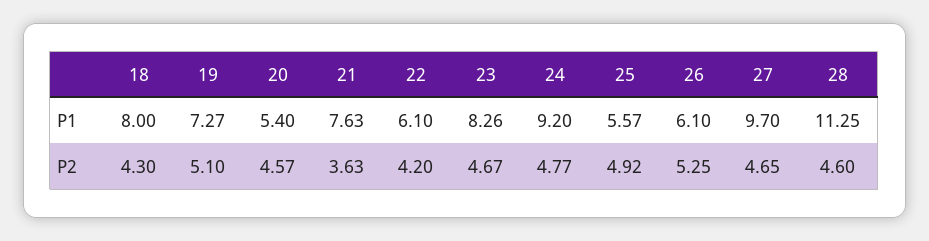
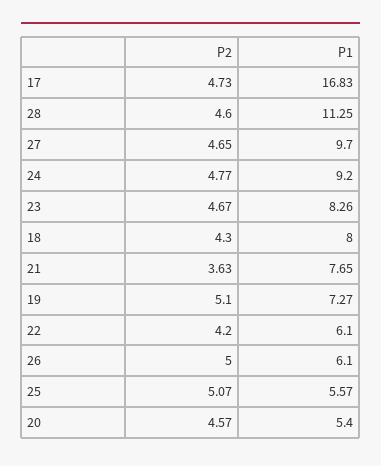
  {
    "18": {
      "P1": 8,
      "P2": 4.3
    },
    "19": {
      "P1": 7.27,
      "P2": 5.1
    },
    "20": {
      "P1": 5.4,
      "P2": 4.57
    },
    "21": {
-     "P1": 7.63,
+     "P1": 7.65,
      "P2": 3.63
    },
    "22": {
      "P1": 6.1,
      "P2": 4.2
    },
    "23": {
      "P1": 8.26,
      "P2": 4.67
    },
    "24": {
      "P1": 9.2,
      "P2": 4.77
    },
    "25": {
      "P1": 5.57,
-     "P2": 4.92
+     "P2": 5.07
    },
    "26": {
      "P1": 6.1,
-     "P2": 5.25
+     "P2": 5
    },
    "27": {
      "P1": 9.7,
      "P2": 4.65
    },
    "28": {
      "P1": 11.25,
      "P2": 4.6
-   }
+   },
+   "17": {
+     "P2": 4.73,
+     "P1": 16.83
+   }
  }

